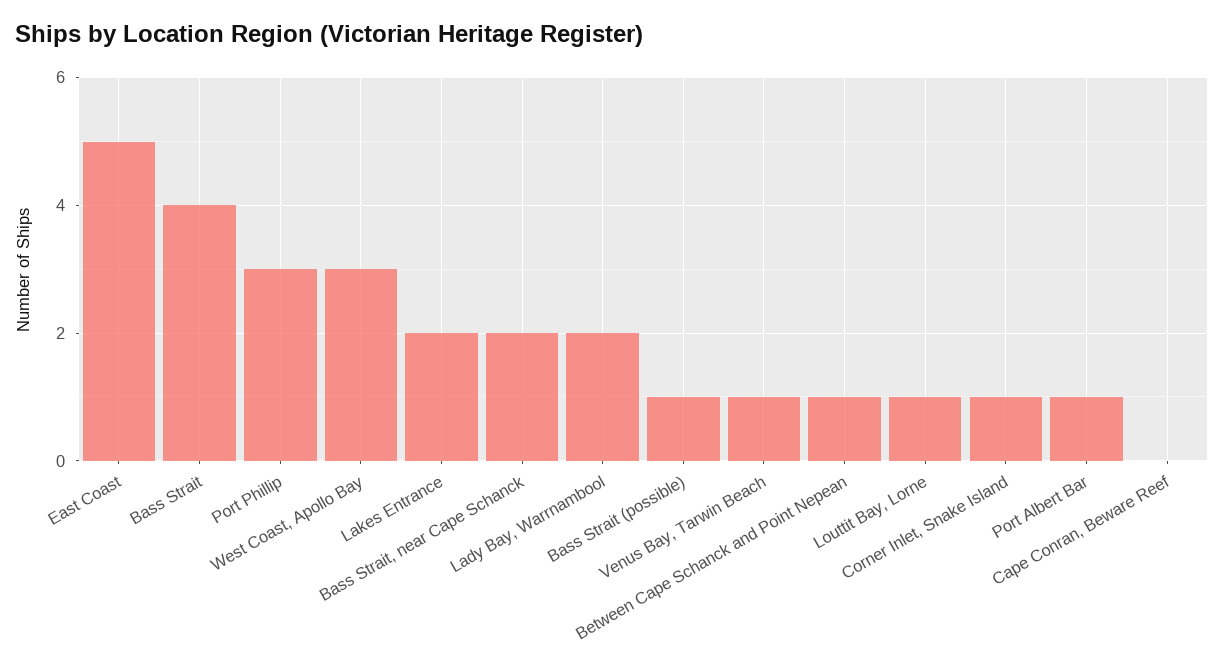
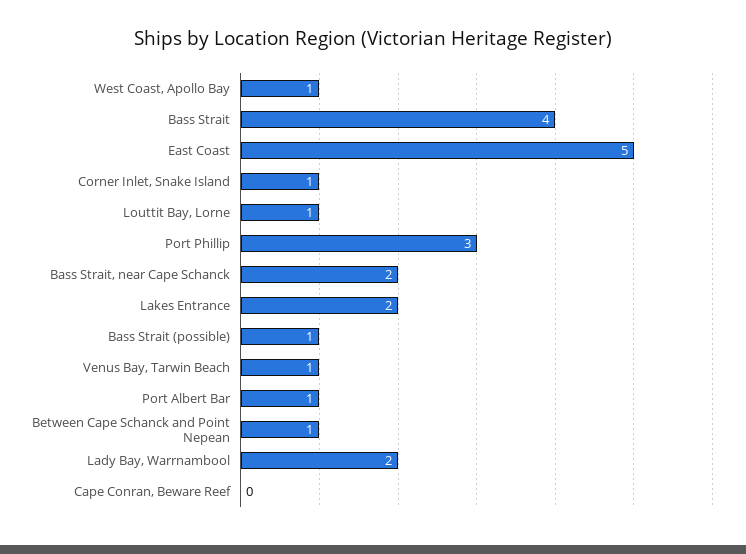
  {
    "East Coast": 5,
    "Bass Strait": 4,
    "Port Phillip": 3,
-   "West Coast, Apollo Bay": 3,
+   "West Coast, Apollo Bay": 1,
    "Lakes Entrance": 2,
    "Bass Strait, near Cape Schanck": 2,
    "Lady Bay, Warrnambool": 2,
    "Bass Strait (possible)": 1,
    "Venus Bay, Tarwin Beach": 1,
    "Between Cape Schanck and Point Nepean": 1,
    "Louttit Bay, Lorne": 1,
    "Corner Inlet, Snake Island": 1,
    "Port Albert Bar": 1,
    "Cape Conran, Beware Reef": 0
  }

